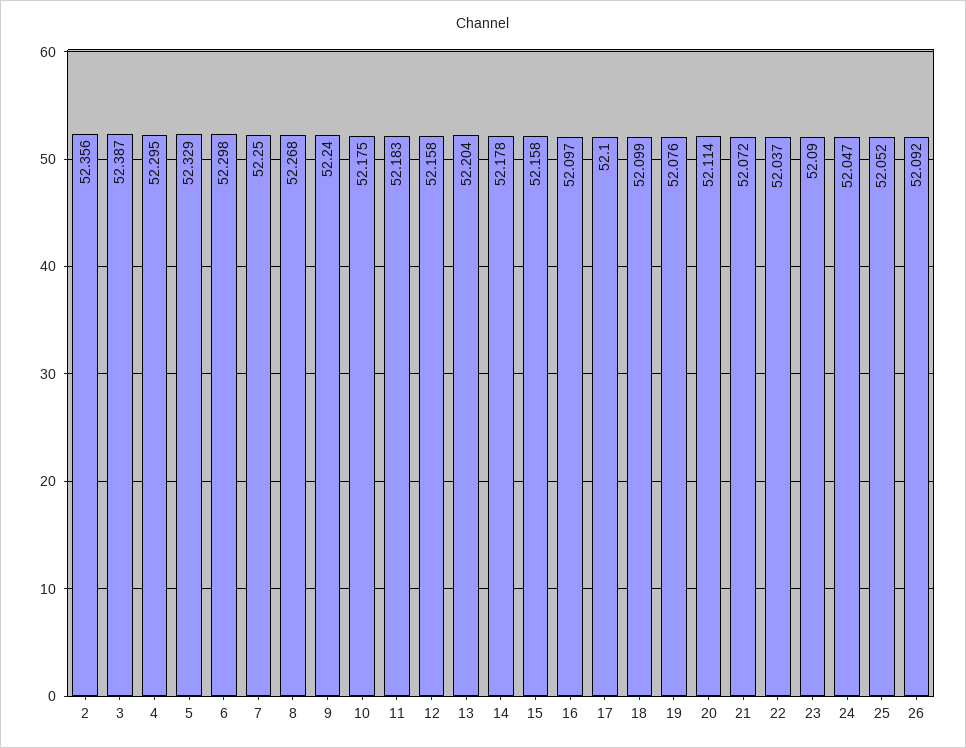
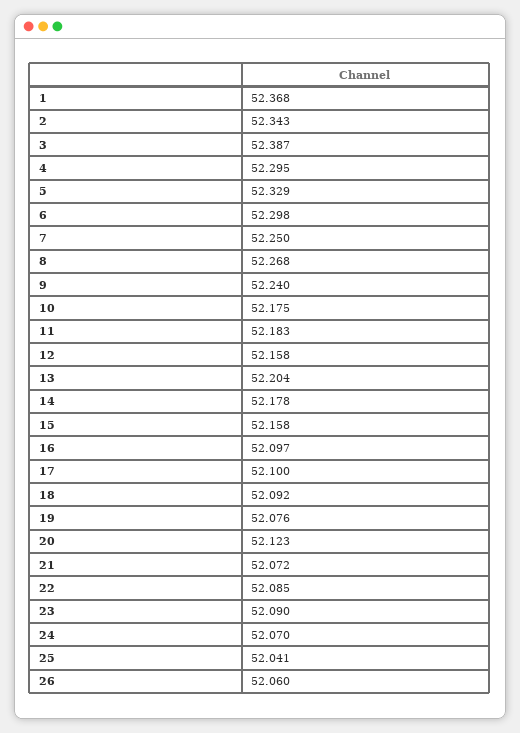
  {
-   "2": 52.356,
+   "2": 52.343,
    "3": 52.387,
    "4": 52.295,
    "5": 52.329,
    "6": 52.298,
    "7": 52.25,
    "8": 52.268,
    "9": 52.24,
    "10": 52.175,
    "11": 52.183,
    "12": 52.158,
    "13": 52.204,
    "14": 52.178,
    "15": 52.158,
    "16": 52.097,
    "17": 52.1,
-   "18": 52.099,
+   "18": 52.092,
    "19": 52.076,
-   "20": 52.114,
+   "20": 52.123,
    "21": 52.072,
-   "22": 52.037,
+   "22": 52.085,
    "23": 52.09,
-   "24": 52.047,
+   "24": 52.07,
-   "25": 52.052,
+   "25": 52.041,
-   "26": 52.092
+   "26": 52.06,
+   "1": 52.368
  }

